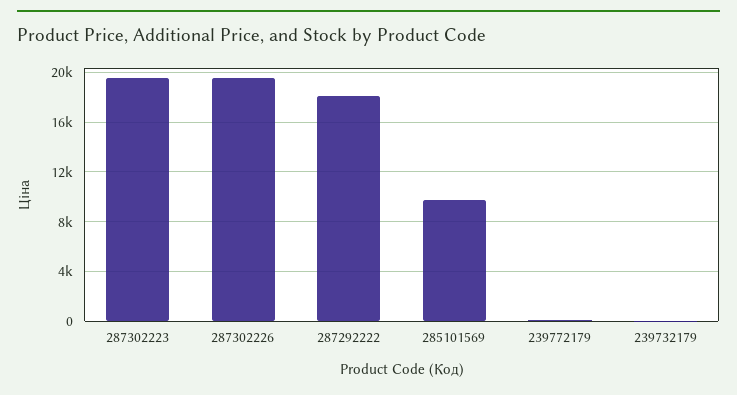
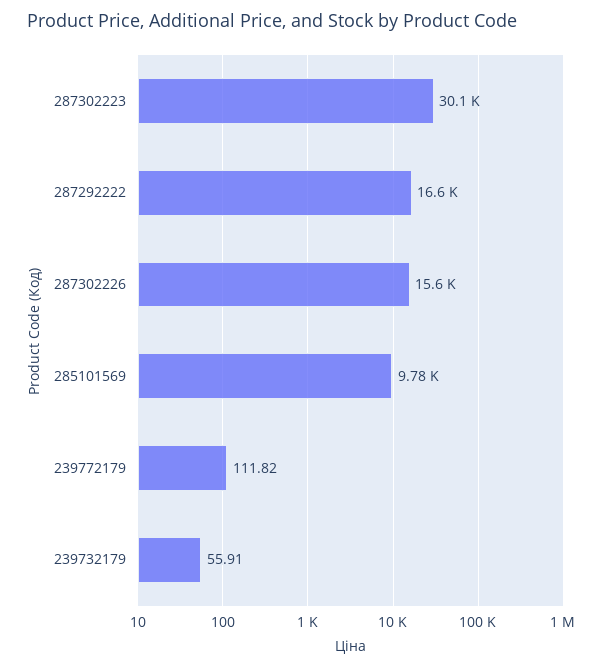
  {
-   "287302223": 19500,
+   "287302223": 30100,
-   "287302226": 19500,
+   "287302226": 15600,
-   "287292222": 18000,
+   "287292222": 16600,
    "285101569": 9780,
    "239772179": 111.82,
    "239732179": 55.91
  }

